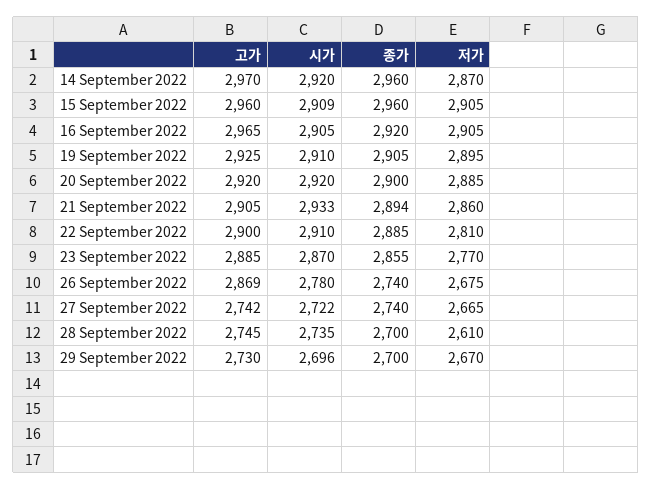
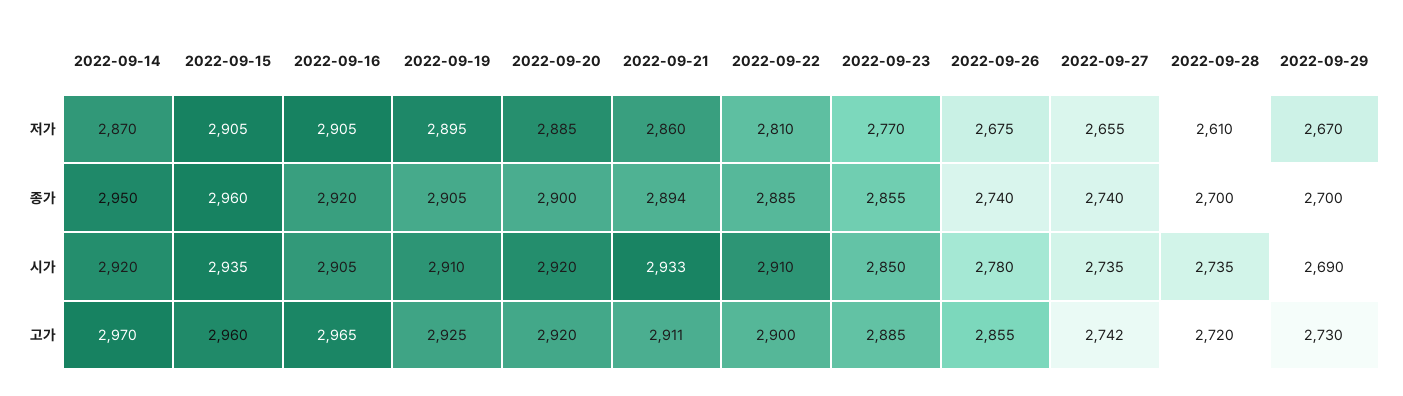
  {
    "고가": {
      "14 September 2022": 2970,
      "15 September 2022": 2960,
      "16 September 2022": 2965,
      "19 September 2022": 2925,
      "20 September 2022": 2920,
-     "21 September 2022": 2905,
+     "21 September 2022": 2911,
      "22 September 2022": 2900,
      "23 September 2022": 2885,
-     "26 September 2022": 2869,
+     "26 September 2022": 2855,
      "27 September 2022": 2742,
-     "28 September 2022": 2745,
+     "28 September 2022": 2720,
      "29 September 2022": 2730
    },
    "시가": {
      "14 September 2022": 2920,
-     "15 September 2022": 2909,
+     "15 September 2022": 2935,
      "16 September 2022": 2905,
      "19 September 2022": 2910,
      "20 September 2022": 2920,
      "21 September 2022": 2933,
      "22 September 2022": 2910,
-     "23 September 2022": 2870,
+     "23 September 2022": 2850,
      "26 September 2022": 2780,
-     "27 September 2022": 2722,
+     "27 September 2022": 2735,
      "28 September 2022": 2735,
-     "29 September 2022": 2696
+     "29 September 2022": 2690
    },
    "종가": {
-     "14 September 2022": 2960,
+     "14 September 2022": 2950,
      "15 September 2022": 2960,
      "16 September 2022": 2920,
      "19 September 2022": 2905,
      "20 September 2022": 2900,
      "21 September 2022": 2894,
      "22 September 2022": 2885,
      "23 September 2022": 2855,
      "26 September 2022": 2740,
      "27 September 2022": 2740,
      "28 September 2022": 2700,
      "29 September 2022": 2700
    },
    "저가": {
      "14 September 2022": 2870,
      "15 September 2022": 2905,
      "16 September 2022": 2905,
      "19 September 2022": 2895,
      "20 September 2022": 2885,
      "21 September 2022": 2860,
      "22 September 2022": 2810,
      "23 September 2022": 2770,
      "26 September 2022": 2675,
-     "27 September 2022": 2665,
+     "27 September 2022": 2655,
      "28 September 2022": 2610,
      "29 September 2022": 2670
    }
  }

